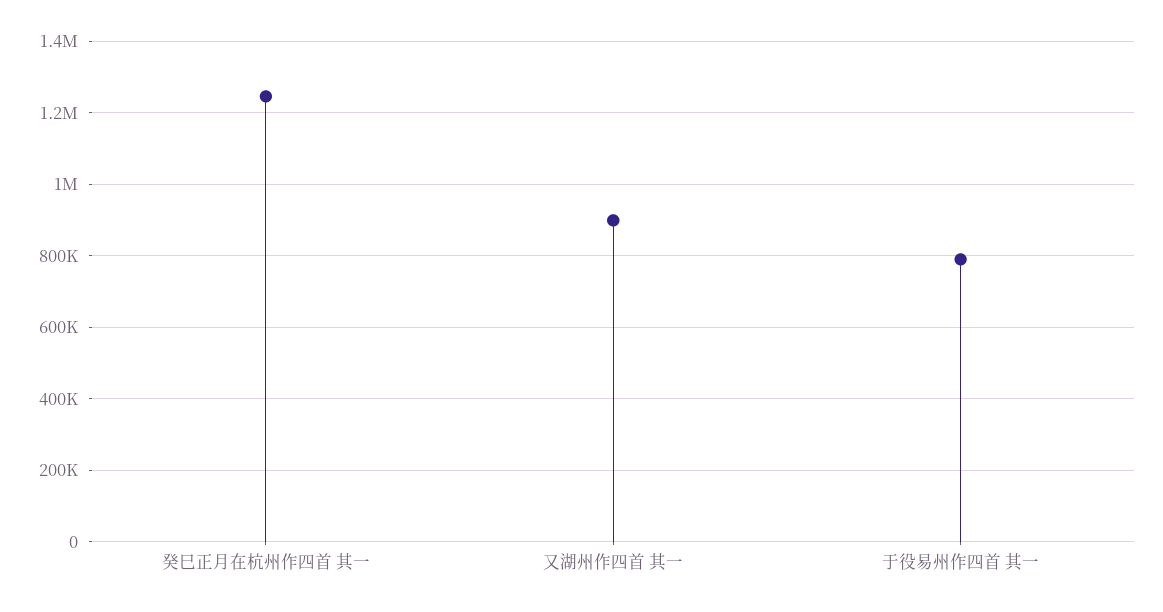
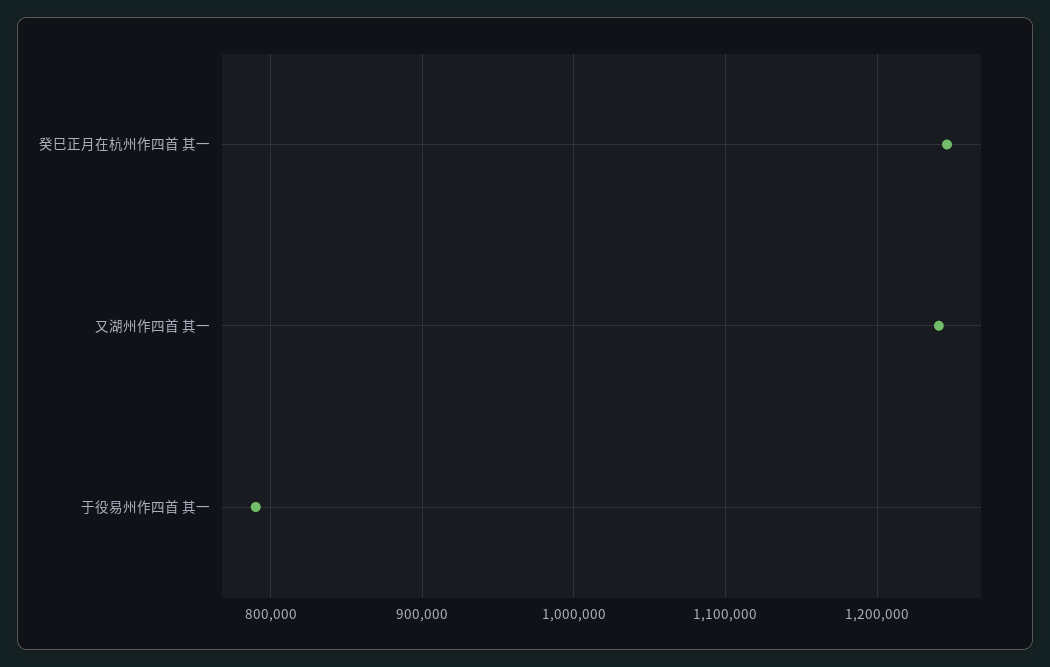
  {
    "癸巳正月在杭州作四首 其一": 1250000,
-   "又湖州作四首 其一": 900000,
+   "又湖州作四首 其一": 1240000,
    "于役易州作四首 其一": 790000
  }

